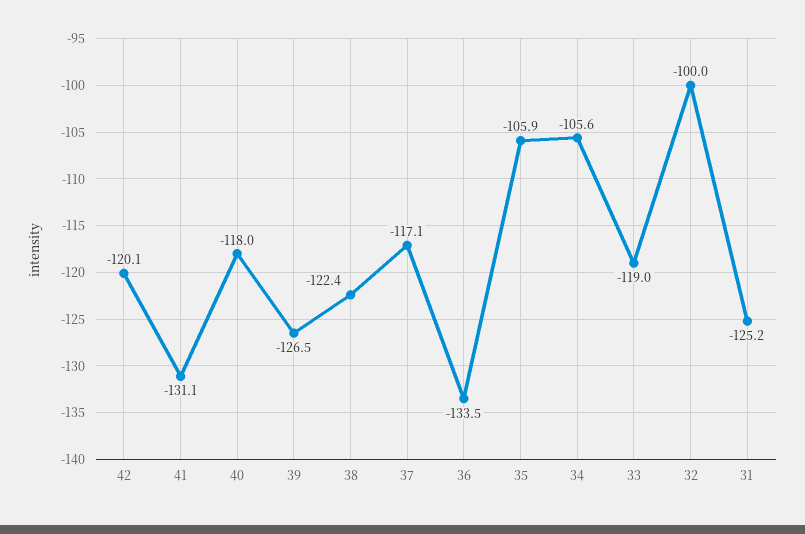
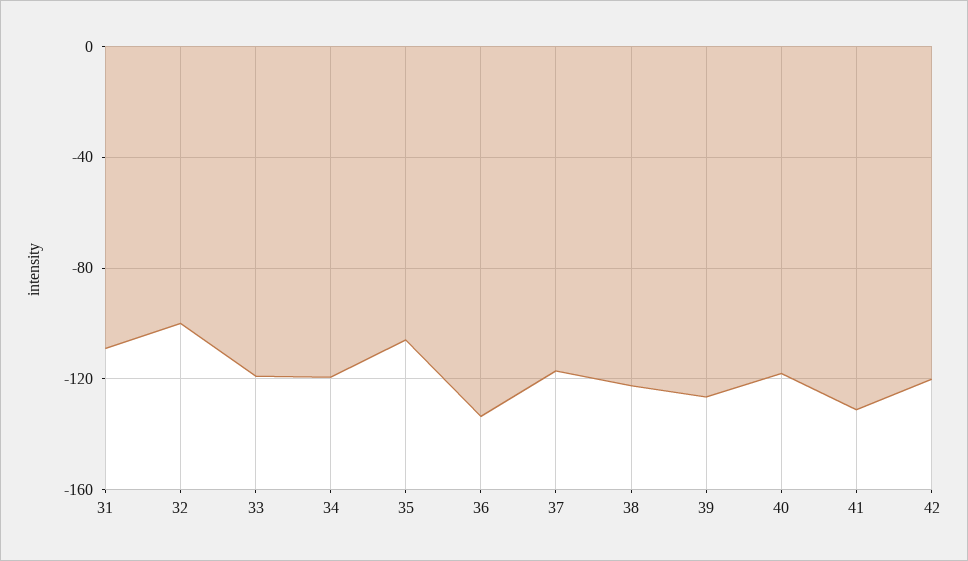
  {
    "42": -120.1,
    "41": -131.1,
    "40": -118,
    "39": -126.5,
    "38": -122.4,
    "37": -117.1,
    "36": -133.5,
    "35": -105.9,
-   "34": -105.6,
+   "34": -120,
    "33": -119,
    "32": -100,
-   "31": -125.2
+   "31": -110
  }

